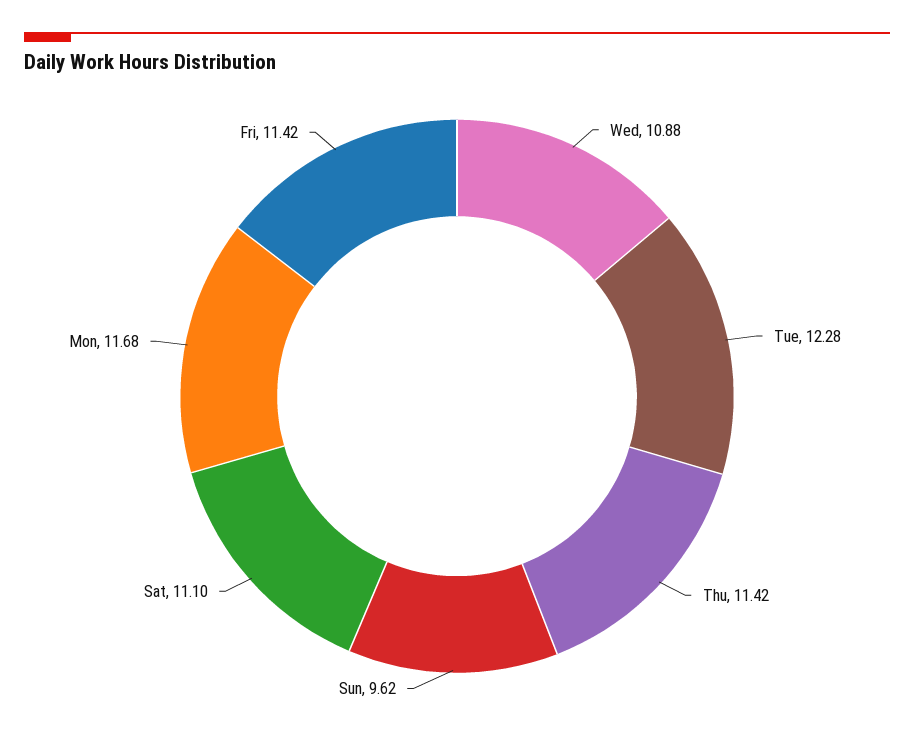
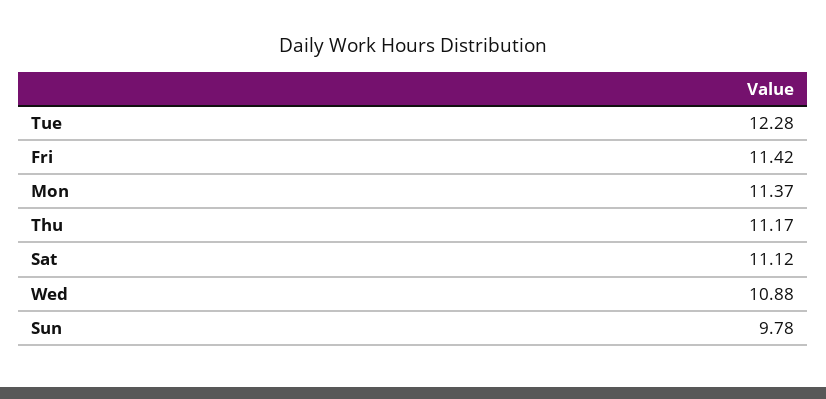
  {
    "Wed": 10.88,
    "Tue": 12.28,
-   "Thu": 11.42,
+   "Thu": 11.17,
-   "Sun": 9.62,
+   "Sun": 9.78,
-   "Sat": 11.1,
+   "Sat": 11.12,
-   "Mon": 11.68,
+   "Mon": 11.37,
    "Fri": 11.42
  }

